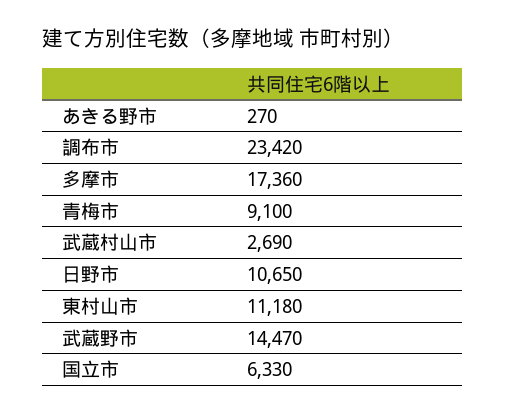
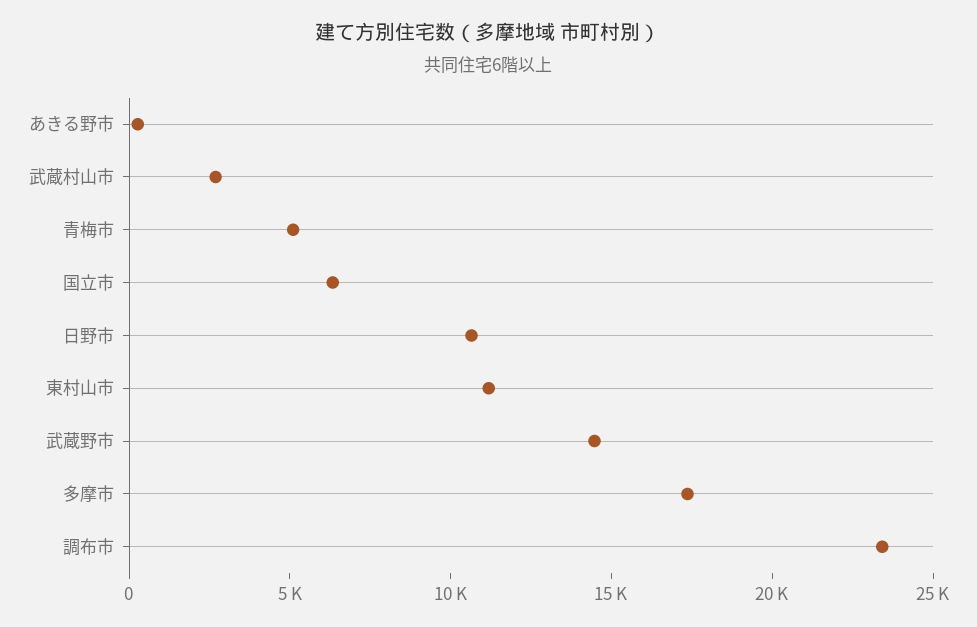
  {
    "あきる野市": 270,
    "調布市": 23420,
    "多摩市": 17360,
-   "青梅市": 9100,
+   "青梅市": 5000,
    "武蔵村山市": 2690,
    "日野市": 10650,
    "東村山市": 11180,
    "武蔵野市": 14470,
    "国立市": 6330
  }

